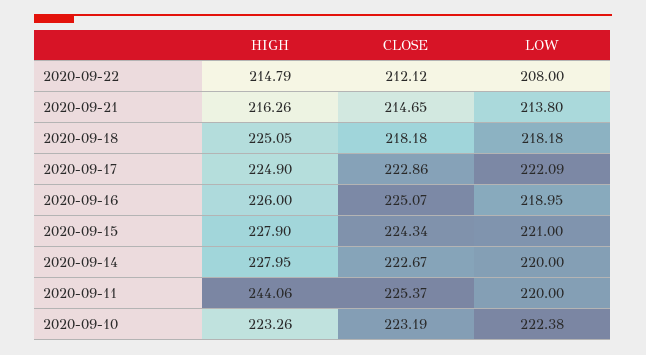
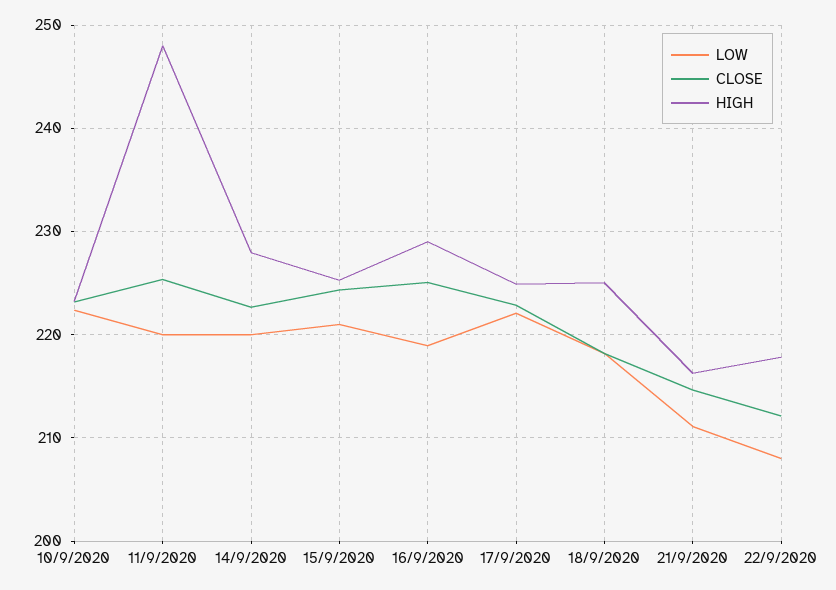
  {
    "HIGH": {
-     "2020-09-22": 214.79,
+     "2020-09-22": 218,
      "2020-09-21": 216.26,
      "2020-09-18": 225.05,
      "2020-09-17": 224.9,
-     "2020-09-16": 226,
+     "2020-09-16": 229,
-     "2020-09-15": 227.9,
+     "2020-09-15": 225,
      "2020-09-14": 227.95,
-     "2020-09-11": 244.06,
+     "2020-09-11": 248,
      "2020-09-10": 223.26
    },
    "CLOSE": {
      "2020-09-22": 212.12,
      "2020-09-21": 214.65,
      "2020-09-18": 218.18,
      "2020-09-17": 222.86,
      "2020-09-16": 225.07,
      "2020-09-15": 224.34,
      "2020-09-14": 222.67,
      "2020-09-11": 225.37,
      "2020-09-10": 223.19
    },
    "LOW": {
      "2020-09-22": 208,
-     "2020-09-21": 213.8,
+     "2020-09-21": 211,
      "2020-09-18": 218.18,
      "2020-09-17": 222.09,
      "2020-09-16": 218.95,
      "2020-09-15": 221,
      "2020-09-14": 220,
      "2020-09-11": 220,
      "2020-09-10": 222.38
    }
  }

